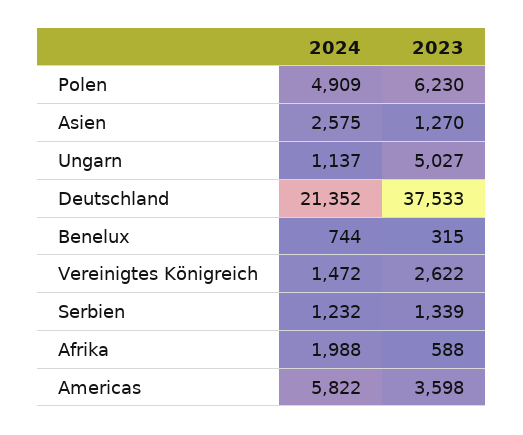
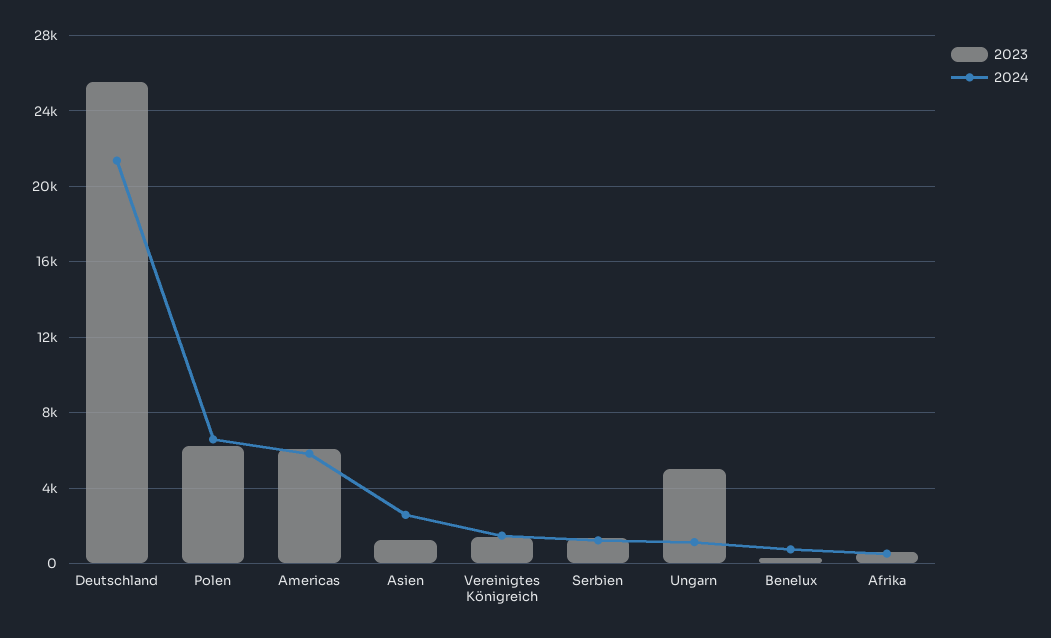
  {
    "2024": {
-     "Polen": 4909,
+     "Polen": 6500,
      "Asien": 2575,
      "Ungarn": 1137,
      "Deutschland": 21352,
      "Benelux": 744,
      "Vereinigtes Königreich": 1472,
      "Serbien": 1232,
-     "Afrika": 1988,
+     "Afrika": 500,
      "Americas": 5822
    },
    "2023": {
      "Polen": 6230,
      "Asien": 1270,
      "Ungarn": 5027,
-     "Deutschland": 37533,
+     "Deutschland": 25500,
      "Benelux": 315,
-     "Vereinigtes Königreich": 2622,
+     "Vereinigtes Königreich": 1500,
      "Serbien": 1339,
      "Afrika": 588,
-     "Americas": 3598
+     "Americas": 6000
    }
  }

